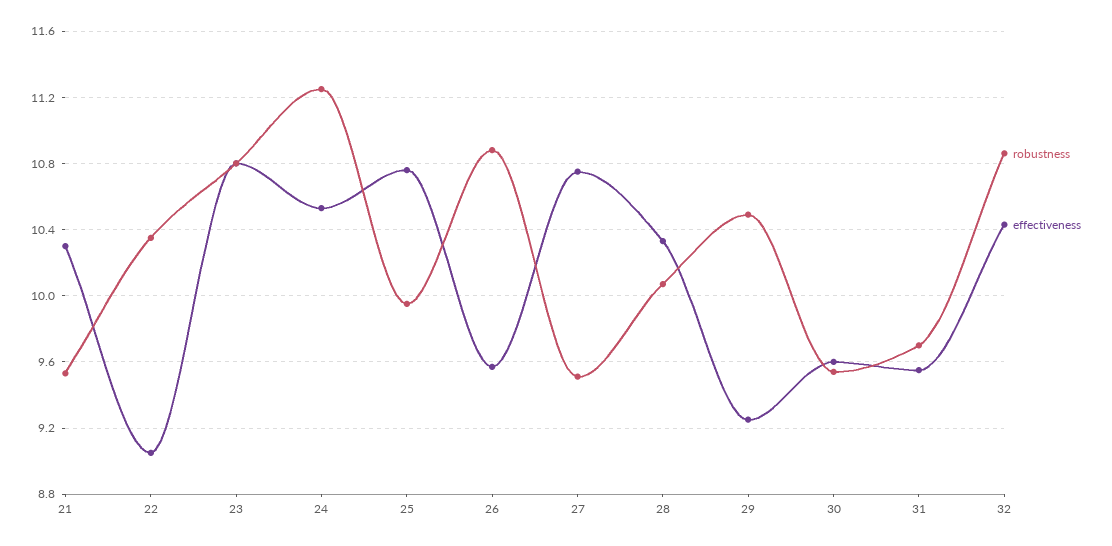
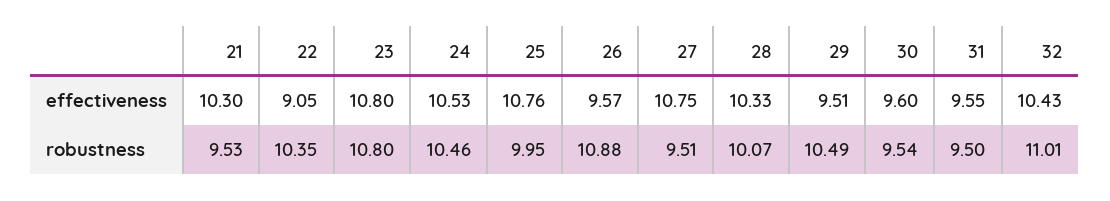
  {
    "robustness": {
      "21": 9.53,
      "22": 10.35,
      "23": 10.8,
-     "24": 11.25,
+     "24": 10.46,
      "25": 9.95,
      "26": 10.88,
      "27": 9.51,
      "28": 10.07,
      "29": 10.49,
      "30": 9.54,
-     "31": 9.7,
+     "31": 9.5,
-     "32": 10.85
+     "32": 11.01
    },
    "effectiveness": {
      "21": 10.3,
      "22": 9.05,
      "23": 10.8,
      "24": 10.53,
      "25": 10.76,
      "26": 9.57,
      "27": 10.75,
      "28": 10.33,
-     "29": 9.25,
+     "29": 9.51,
      "30": 9.6,
      "31": 9.55,
      "32": 10.43
    }
  }

